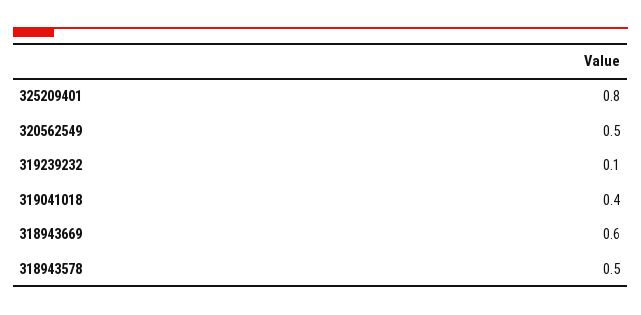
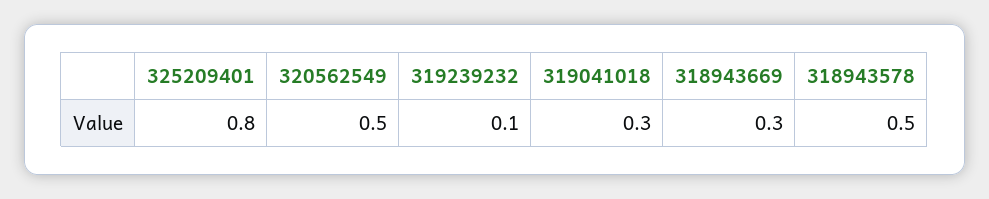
  {
    "325209401": 0.8,
    "320562549": 0.5,
    "319239232": 0.1,
-   "319041018": 0.4,
+   "319041018": 0.3,
-   "318943669": 0.6,
+   "318943669": 0.3,
    "318943578": 0.5
  }

